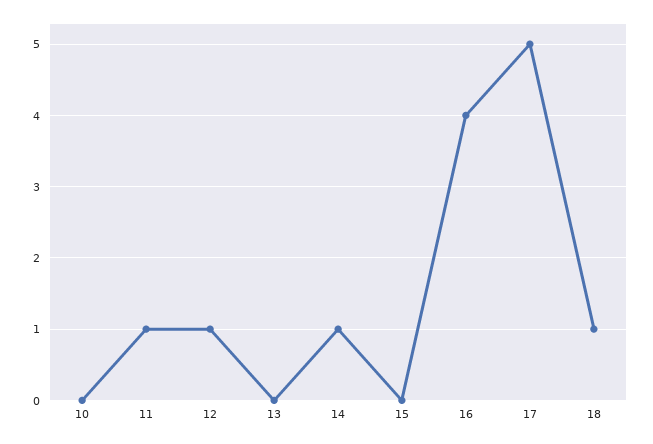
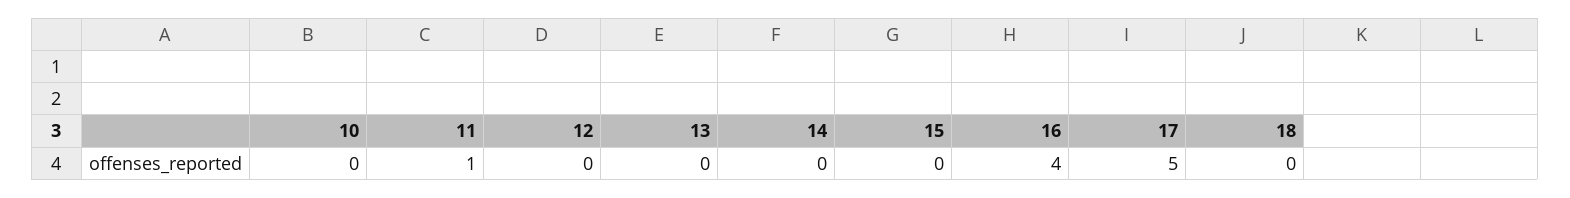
  {
    "10": 0,
    "11": 1,
-   "12": 1,
+   "12": 0,
    "13": 0,
-   "14": 1,
+   "14": 0,
    "15": 0,
    "16": 4,
    "17": 5,
-   "18": 1
+   "18": 0
  }

